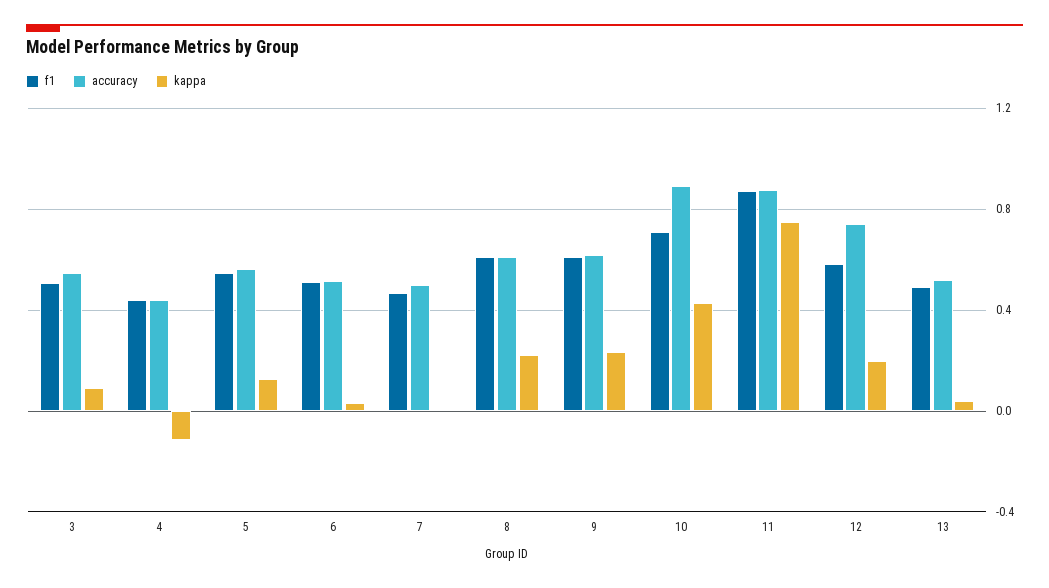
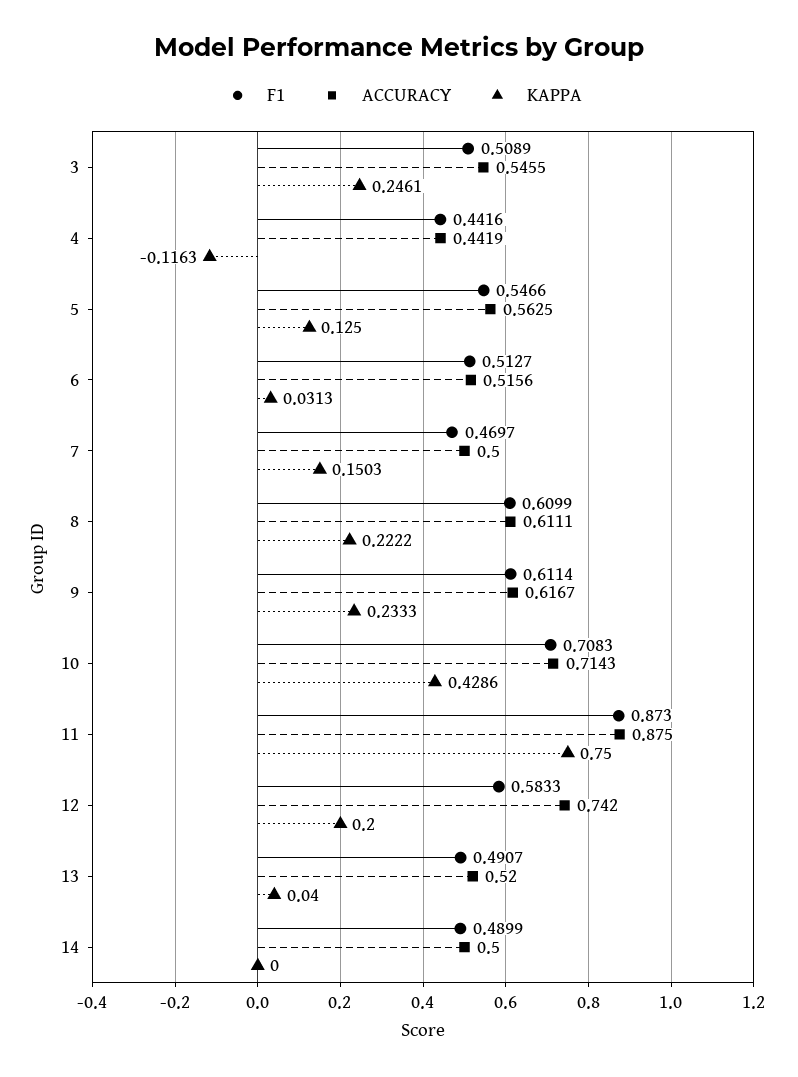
  {
    "f1": {
      "3": 0.5089,
      "4": 0.4416,
      "5": 0.5466,
      "6": 0.5127,
      "7": 0.4697,
      "8": 0.6099,
      "9": 0.6114,
      "10": 0.7083,
      "11": 0.873,
      "12": 0.5833,
-     "13": 0.4907
+     "13": 0.4907,
+     "14": 0.4899
    },
    "accuracy": {
      "3": 0.5455,
      "4": 0.4419,
      "5": 0.5625,
      "6": 0.5156,
      "7": 0.5,
      "8": 0.6111,
      "9": 0.6167,
-     "10": 0.9,
+     "10": 0.7143,
      "11": 0.875,
      "12": 0.742,
-     "13": 0.52
+     "13": 0.52,
+     "14": 0.5
    },
    "kappa": {
-     "3": 0.1,
+     "3": 0.2461,
      "4": -0.1163,
      "5": 0.125,
      "6": 0.0313,
-     "7": 0,
+     "7": 0.1503,
      "8": 0.2222,
      "9": 0.2333,
      "10": 0.4286,
      "11": 0.75,
      "12": 0.2,
-     "13": 0.04
+     "13": 0.04,
+     "14": 0
    }
  }

